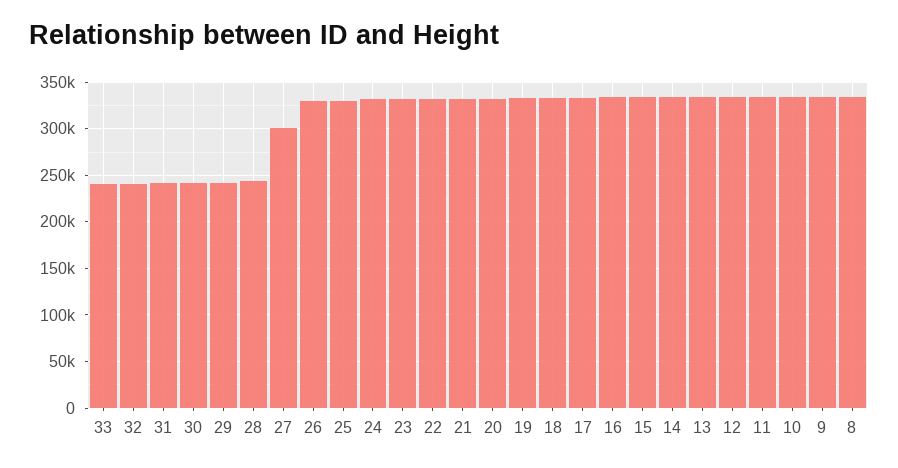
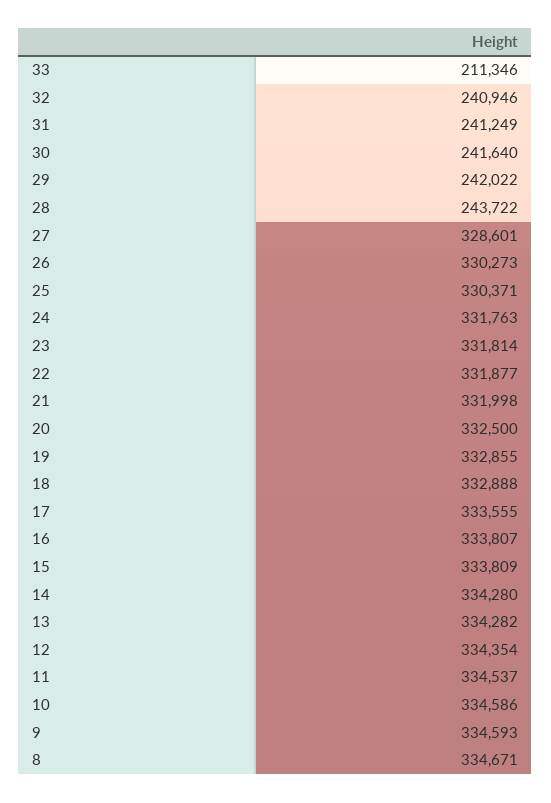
  {
-   "33": 240000,
+   "33": 211346,
    "32": 240946,
    "31": 241249,
    "30": 241640,
    "29": 242022,
    "28": 243722,
-   "27": 300000,
+   "27": 328601,
    "26": 330273,
    "25": 330371,
    "24": 331763,
    "23": 331814,
    "22": 331877,
    "21": 331998,
    "20": 332500,
    "19": 332855,
    "18": 332888,
    "17": 333555,
    "16": 333807,
    "15": 333809,
    "14": 334280,
    "13": 334282,
    "12": 334354,
    "11": 334537,
    "10": 334586,
    "9": 334593,
    "8": 334671
  }

